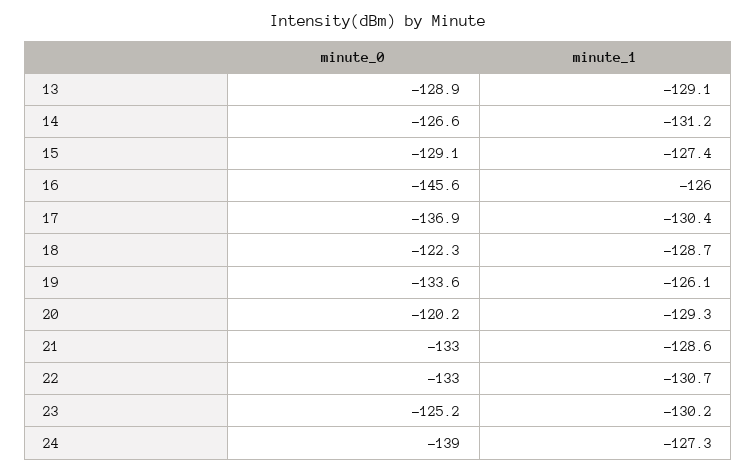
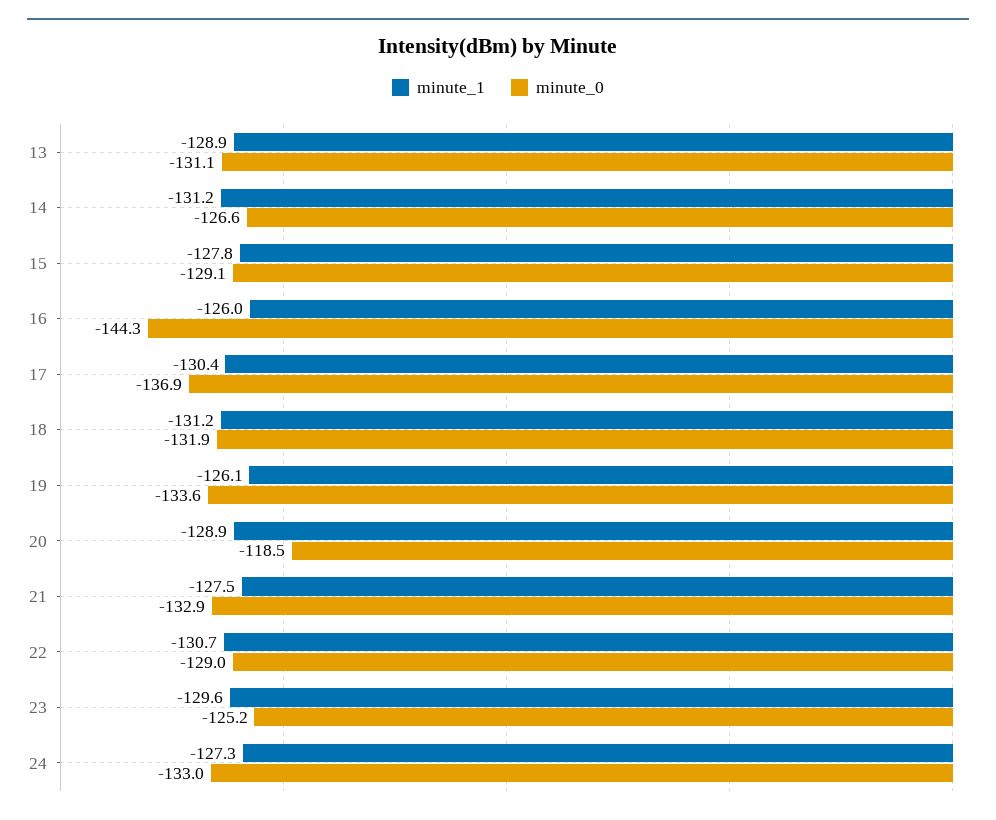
  {
    "minute_0": {
-     "13": -128.9,
+     "13": -131.1,
      "14": -126.6,
      "15": -129.1,
-     "16": -145.6,
+     "16": -144.3,
      "17": -136.9,
-     "18": -122.3,
+     "18": -131.9,
      "19": -133.6,
-     "20": -120.2,
+     "20": -118.5,
-     "21": -133,
+     "21": -132.9,
-     "22": -133,
+     "22": -129,
      "23": -125.2,
-     "24": -139
+     "24": -133
    },
    "minute_1": {
-     "13": -129.1,
+     "13": -128.9,
      "14": -131.2,
-     "15": -127.4,
+     "15": -127.8,
      "16": -126,
      "17": -130.4,
-     "18": -128.7,
+     "18": -131.2,
      "19": -126.1,
-     "20": -129.3,
+     "20": -128.9,
-     "21": -128.6,
+     "21": -127.5,
      "22": -130.7,
-     "23": -130.2,
+     "23": -129.6,
      "24": -127.3
    }
  }

